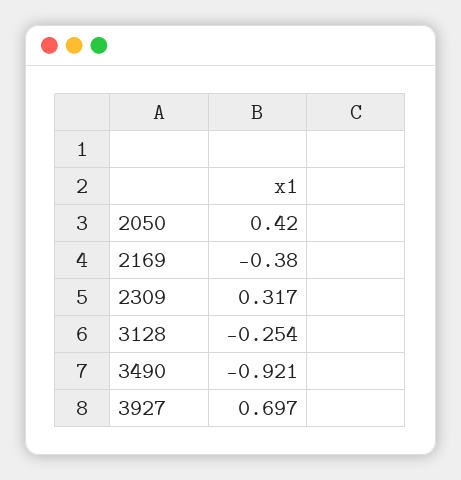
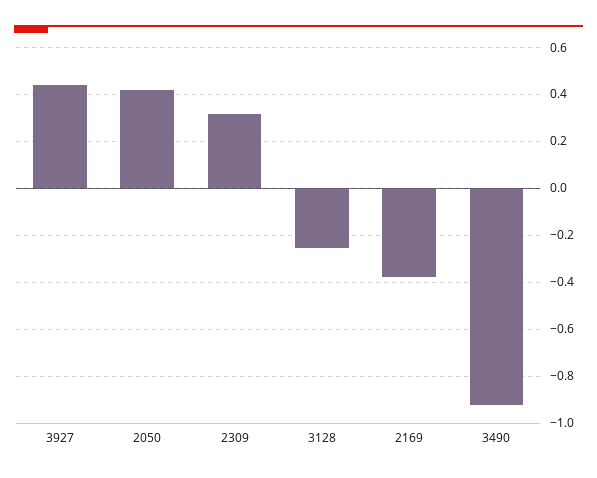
  {
    "2050": 0.42,
    "2169": -0.38,
    "2309": 0.317,
    "3128": -0.254,
    "3490": -0.921,
-   "3927": 0.697
+   "3927": 0.45
  }

